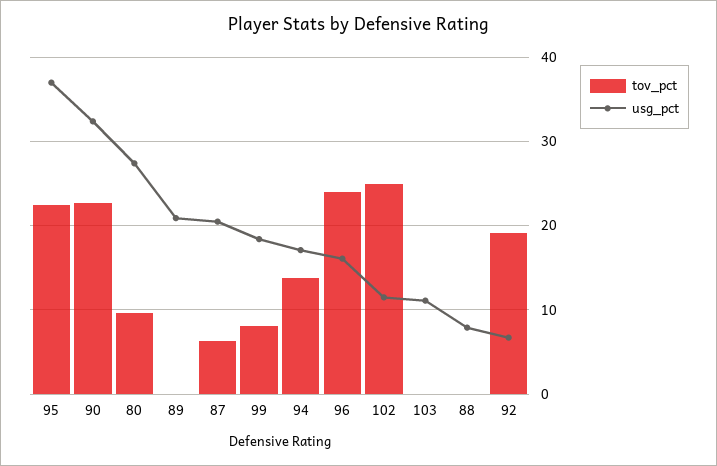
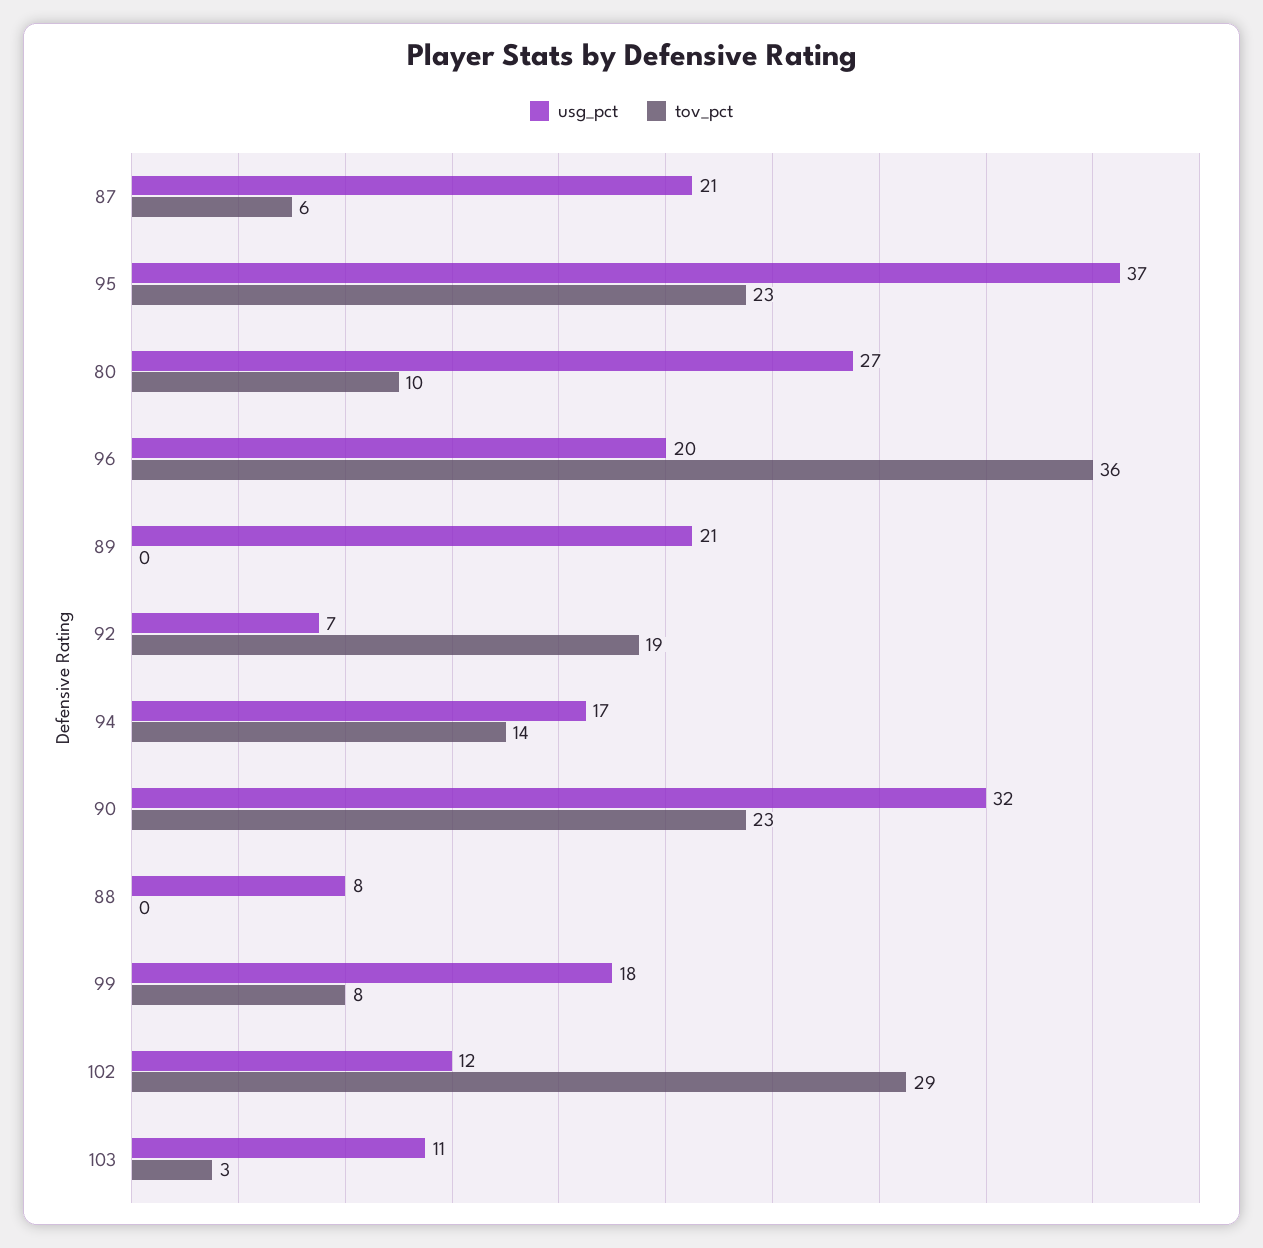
  {
    "tov_pct": {
      "95": 23,
      "90": 23,
      "80": 10,
      "89": 0,
      "87": 6,
      "99": 8,
      "94": 14,
-     "96": 24,
+     "96": 36,
-     "102": 25,
+     "102": 29,
-     "103": 0,
+     "103": 3,
      "88": 0,
      "92": 19
    },
    "usg_pct": {
      "95": 37,
      "90": 32,
      "80": 27,
      "89": 21,
      "87": 21,
      "99": 18,
      "94": 17,
-     "96": 16,
+     "96": 20,
      "102": 12,
      "103": 11,
      "88": 8,
      "92": 7
    }
  }

